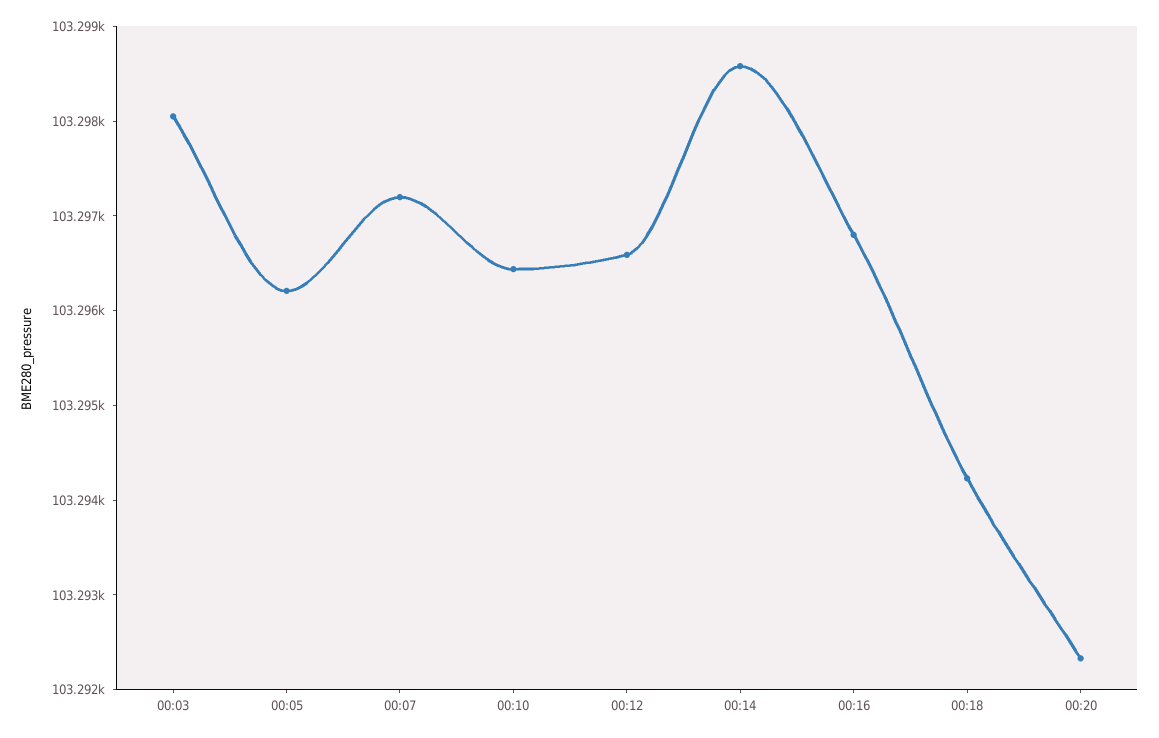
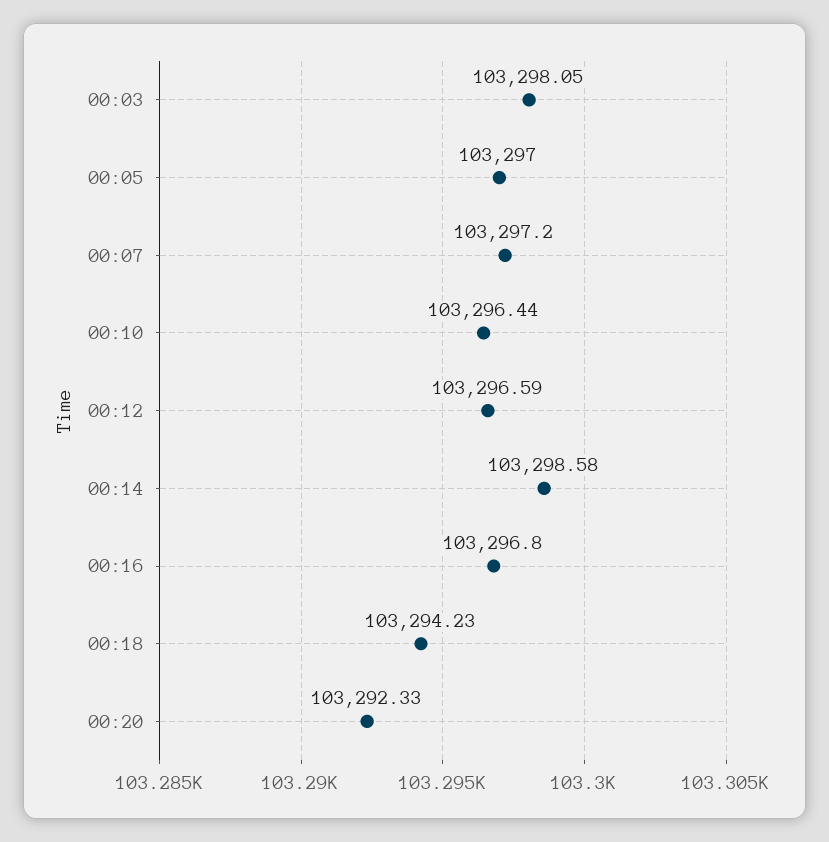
  {
    "00:03": 103298.05,
-   "00:05": 103296.2,
+   "00:05": 103297,
    "00:07": 103297.2,
    "00:10": 103296.44,
    "00:12": 103296.59,
    "00:14": 103298.58,
    "00:16": 103296.8,
    "00:18": 103294.23,
    "00:20": 103292.33
  }

